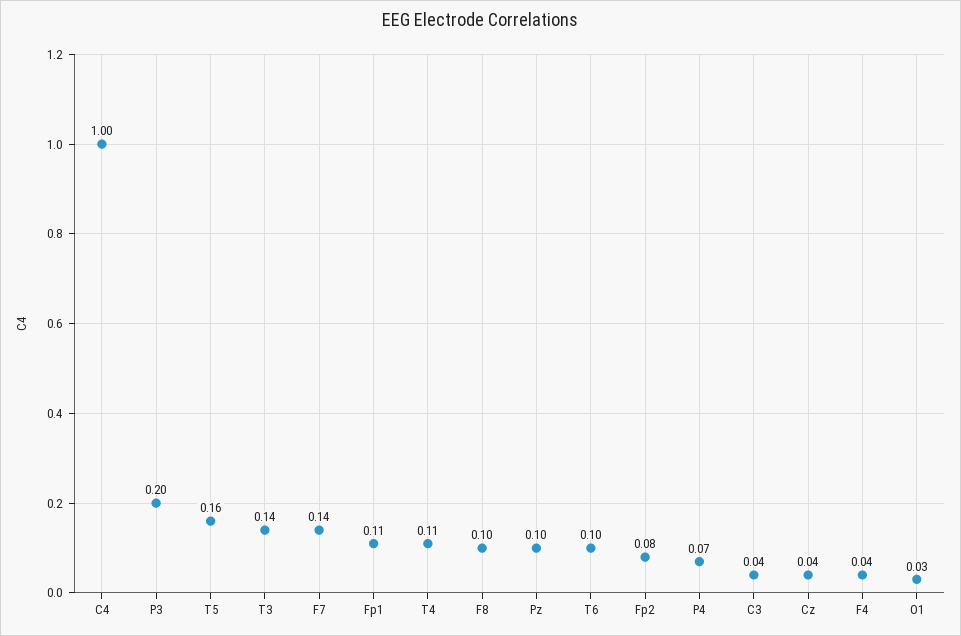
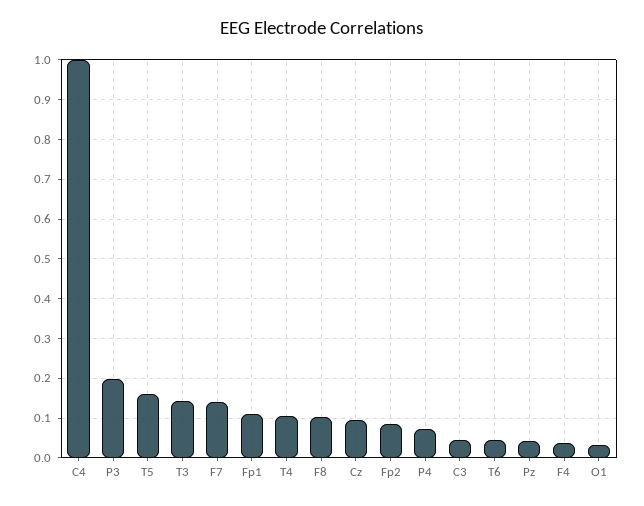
  {
    "C4": 1,
    "P3": 0.2,
    "T5": 0.16,
    "T3": 0.14,
    "F7": 0.14,
    "Fp1": 0.11,
    "T4": 0.11,
    "F8": 0.1,
-   "Pz": 0.1,
+   "Pz": 0.04,
-   "T6": 0.1,
+   "T6": 0.04,
    "Fp2": 0.08,
    "P4": 0.07,
    "C3": 0.04,
-   "Cz": 0.04,
+   "Cz": 0.1,
    "F4": 0.04,
    "O1": 0.03
  }

